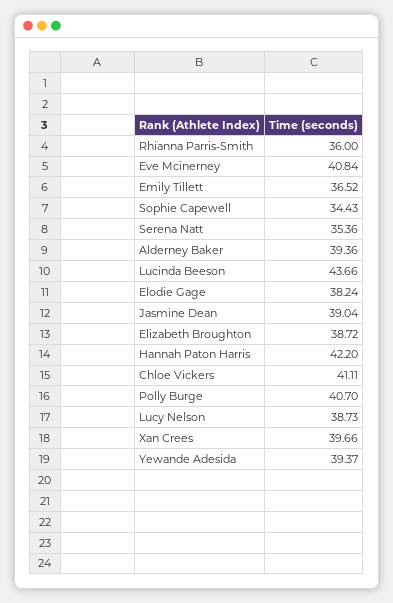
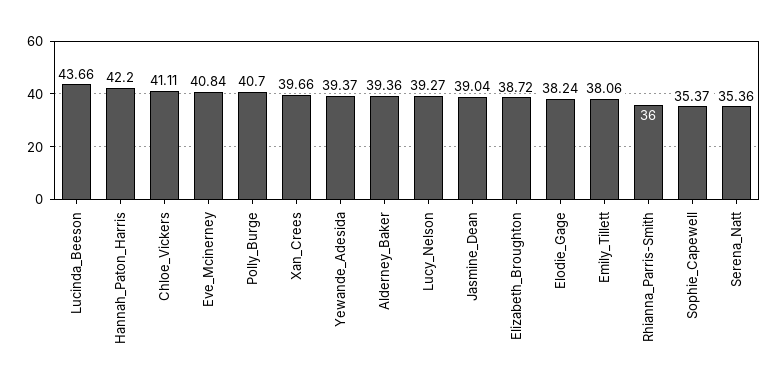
  {
    "Rhianna Parris-Smith": 36,
    "Eve Mcinerney": 40.84,
-   "Emily Tillett": 36.52,
+   "Emily Tillett": 38.06,
-   "Sophie Capewell": 34.43,
+   "Sophie Capewell": 35.37,
    "Serena Natt": 35.36,
    "Alderney Baker": 39.36,
    "Lucinda Beeson": 43.66,
    "Elodie Gage": 38.24,
    "Jasmine Dean": 39.04,
    "Elizabeth Broughton": 38.72,
    "Hannah Paton Harris": 42.2,
    "Chloe Vickers": 41.11,
    "Polly Burge": 40.7,
-   "Lucy Nelson": 38.73,
+   "Lucy Nelson": 39.27,
    "Xan Crees": 39.66,
    "Yewande Adesida": 39.37
  }

